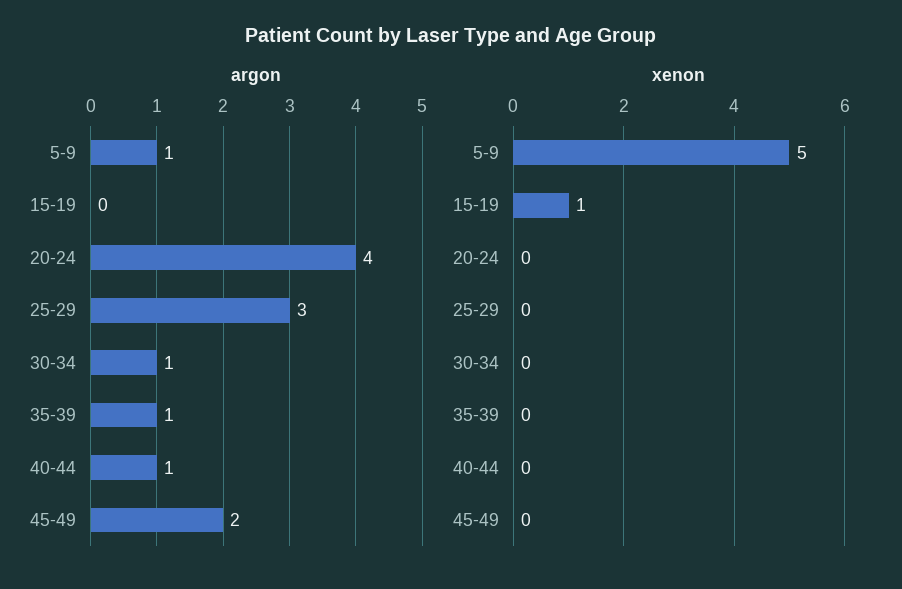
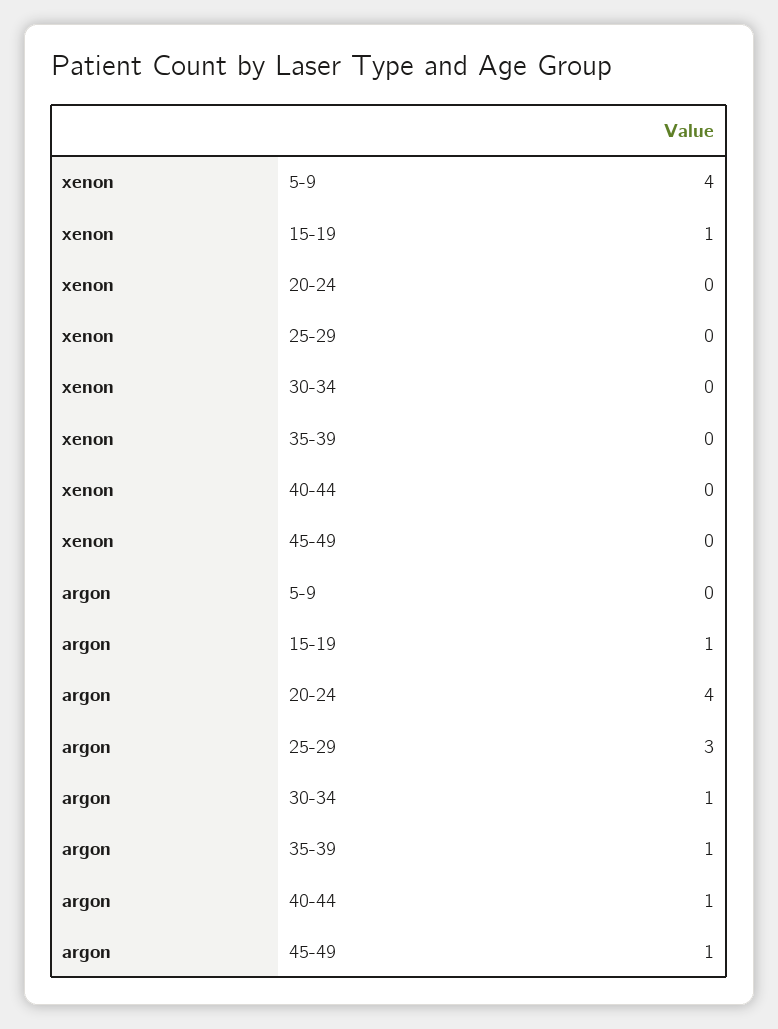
  {
    "argon": {
-     "5-9": 1,
+     "5-9": 0,
-     "15-19": 0,
+     "15-19": 1,
      "20-24": 4,
      "25-29": 3,
      "30-34": 1,
      "35-39": 1,
      "40-44": 1,
-     "45-49": 2
+     "45-49": 1
    },
    "xenon": {
-     "5-9": 5,
+     "5-9": 4,
      "15-19": 1,
      "20-24": 0,
      "25-29": 0,
      "30-34": 0,
      "35-39": 0,
      "40-44": 0,
      "45-49": 0
    }
  }

